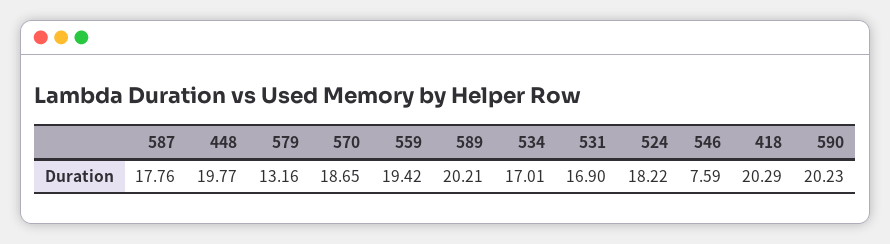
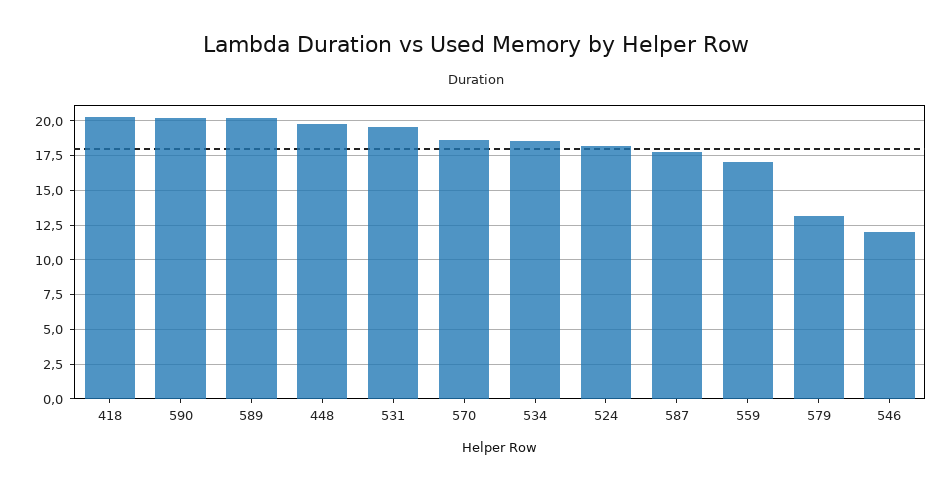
  {
    "587": 17.76,
    "448": 19.77,
    "579": 13.16,
    "570": 18.65,
-   "559": 19.42,
+   "559": 17,
    "589": 20.21,
-   "534": 17.01,
+   "534": 18.5,
-   "531": 16.9,
+   "531": 19.5,
    "524": 18.22,
-   "546": 7.59,
+   "546": 12,
    "418": 20.29,
    "590": 20.23
  }

